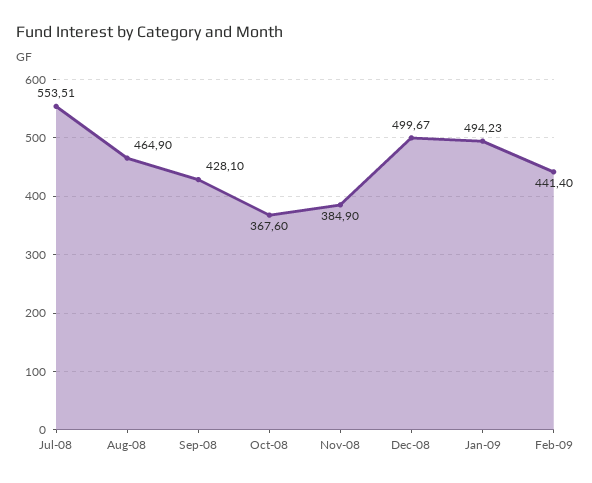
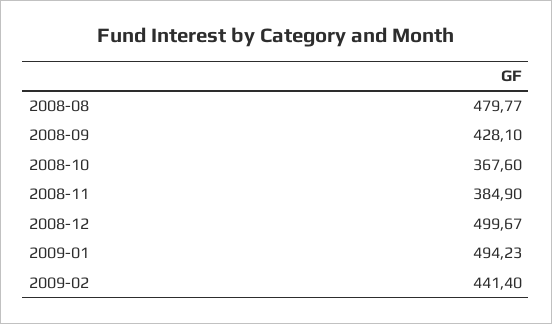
  {
-   "Jul-08": 553.51,
-   "Aug-08": 464.9,
+   "Aug-08": 479.77,
    "Sep-08": 428.1,
    "Oct-08": 367.6,
    "Nov-08": 384.9,
    "Dec-08": 499.67,
    "Jan-09": 494.23,
    "Feb-09": 441.4
  }

